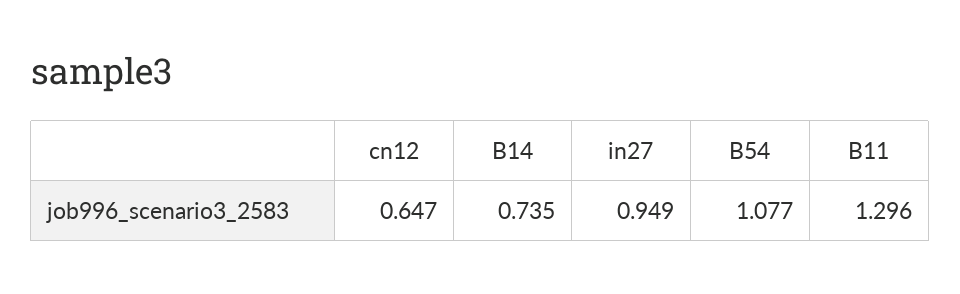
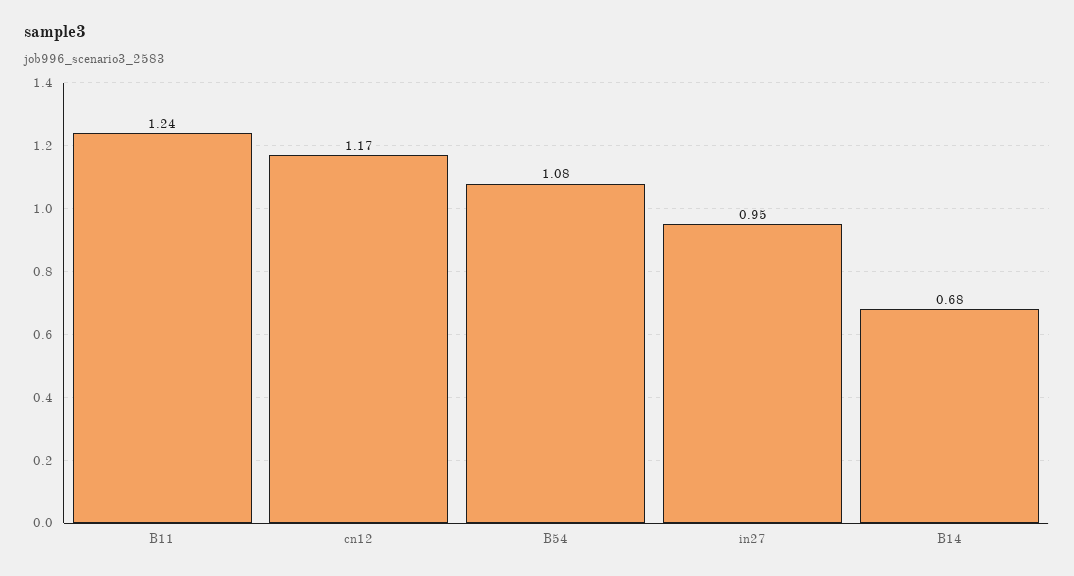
  {
-   "cn12": 0.647,
+   "cn12": 1.17,
-   "B14": 0.735,
+   "B14": 0.68,
    "in27": 0.949,
    "B54": 1.077,
-   "B11": 1.296
+   "B11": 1.24
  }

